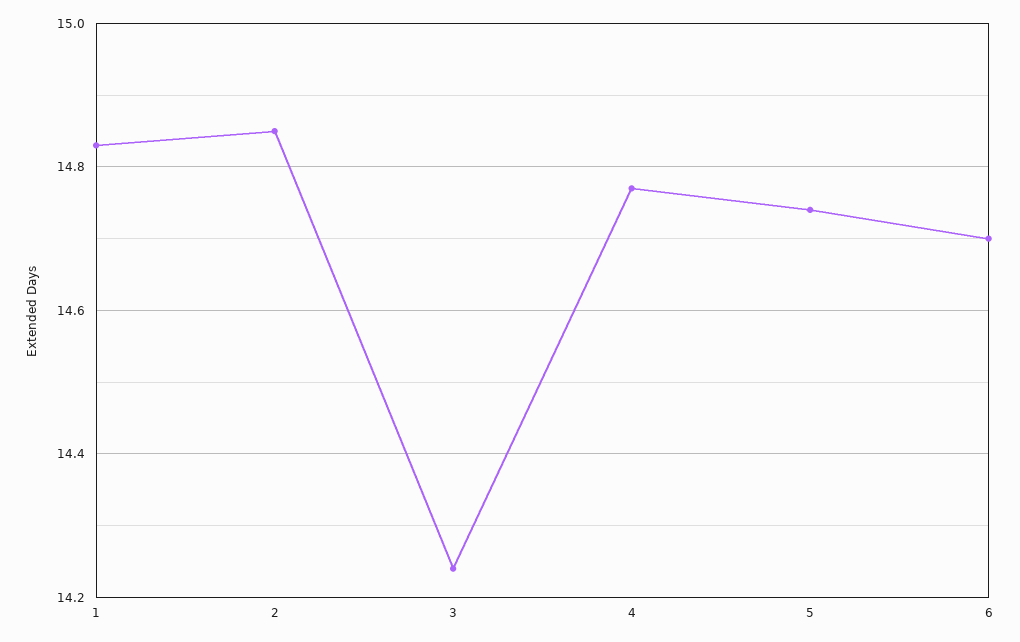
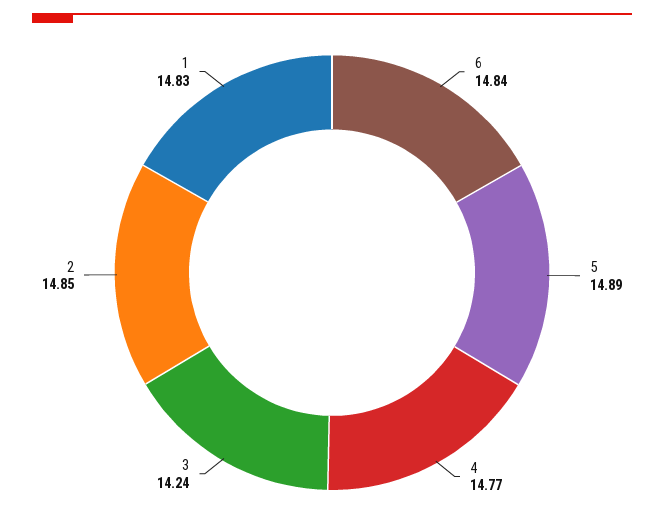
  {
    "1": 14.83,
    "2": 14.85,
    "3": 14.24,
    "4": 14.77,
-   "5": 14.75,
+   "5": 14.89,
-   "6": 14.7
+   "6": 14.84
  }

